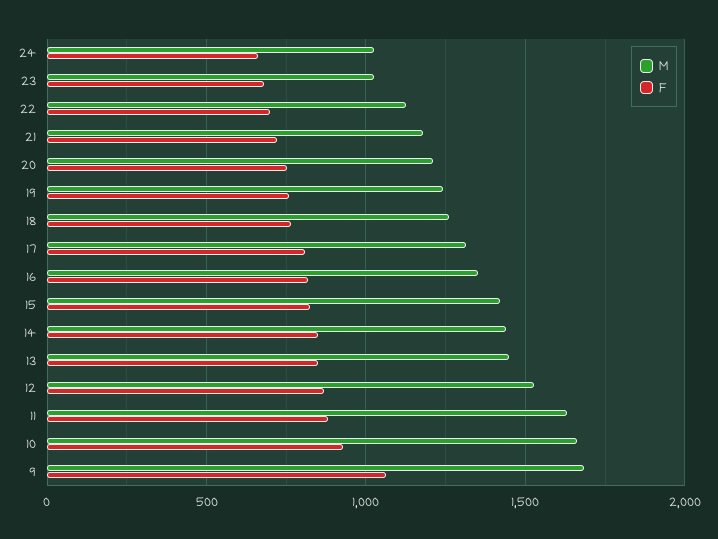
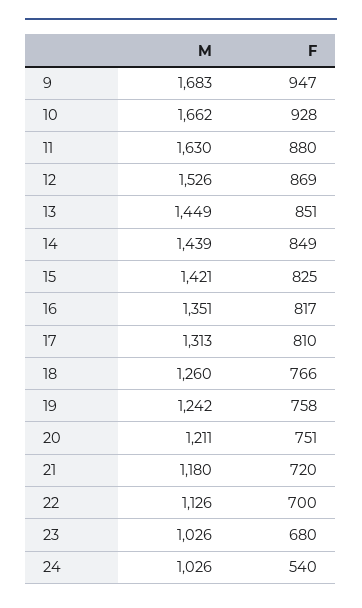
  {
    "M": {
      "24": 1026,
      "23": 1026,
      "22": 1126,
      "21": 1180,
      "20": 1211,
      "19": 1242,
      "18": 1260,
      "17": 1313,
      "16": 1351,
      "15": 1421,
      "14": 1439,
      "13": 1449,
      "12": 1526,
      "11": 1630,
      "10": 1662,
      "9": 1683
    },
    "F": {
-     "24": 650,
+     "24": 540,
      "23": 680,
      "22": 700,
      "21": 720,
      "20": 751,
      "19": 758,
      "18": 766,
      "17": 810,
      "16": 817,
      "15": 825,
      "14": 849,
      "13": 851,
      "12": 869,
      "11": 880,
      "10": 928,
-     "9": 1050
+     "9": 947
    }
  }

